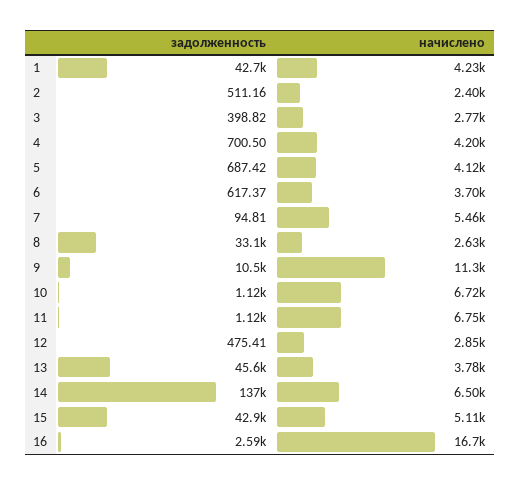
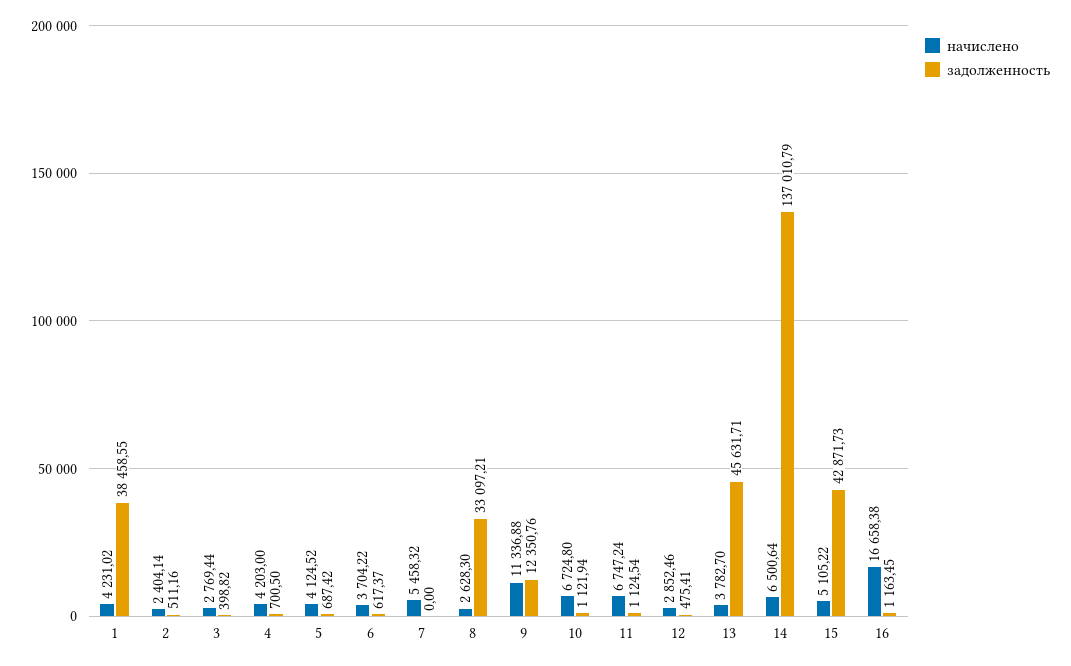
  {
    "задолженность": {
-     "1": 42700,
+     "1": 38458.55,
      "2": 511.16,
      "3": 398.82,
      "4": 700.5,
      "5": 687.42,
      "6": 617.37,
-     "7": 94.81,
+     "7": 0,
      "8": 33097.21,
-     "9": 10500,
+     "9": 12350.76,
      "10": 1121.94,
      "11": 1124.54,
      "12": 475.41,
      "13": 45631.71,
      "14": 137010.79,
      "15": 42871.73,
-     "16": 2590
+     "16": 1163.45
    },
    "начислено": {
      "1": 4231.02,
      "2": 2404.14,
      "3": 2769.44,
      "4": 4203,
      "5": 4124.52,
      "6": 3704.22,
      "7": 5458.32,
      "8": 2628.3,
      "9": 11336.88,
      "10": 6724.8,
      "11": 6747.24,
      "12": 2852.46,
      "13": 3782.7,
      "14": 6500.64,
      "15": 5105.22,
      "16": 16658.38
    }
  }

